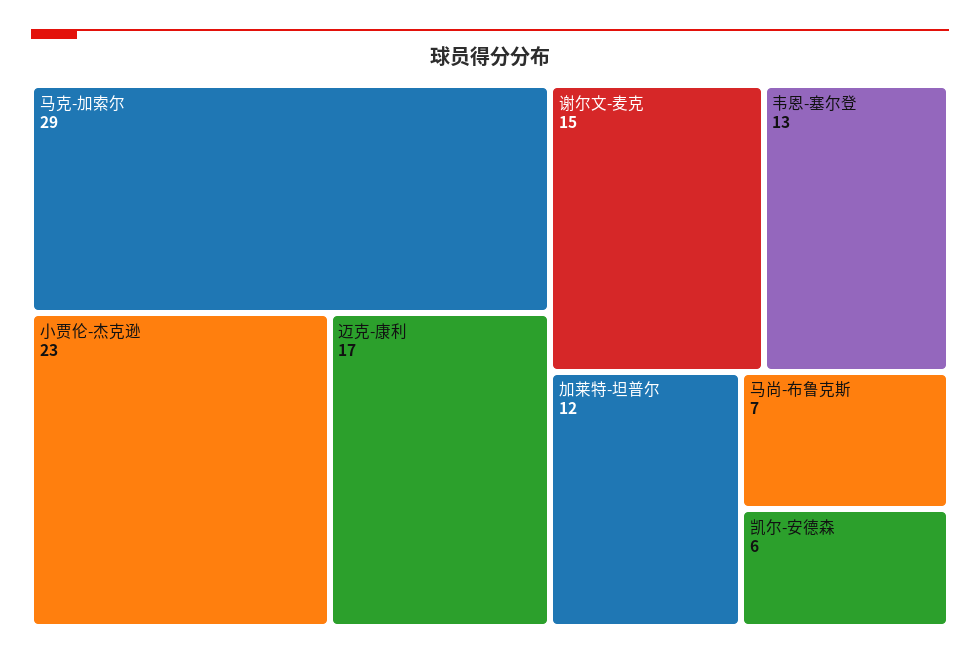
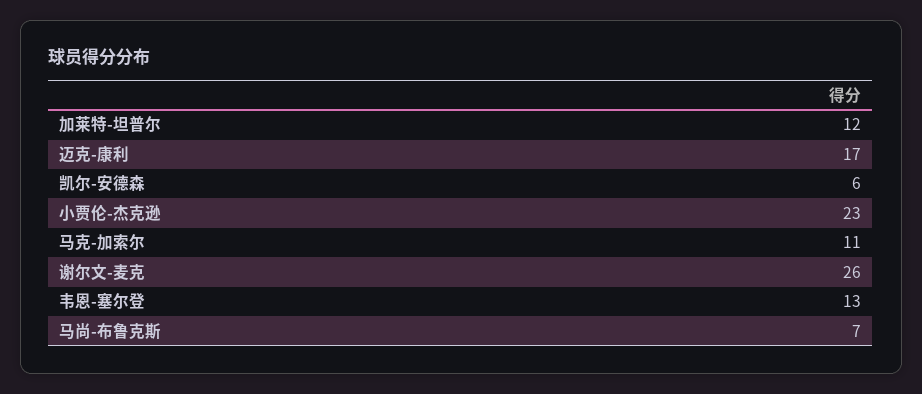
  {
-   "马克-加索尔": 29,
+   "马克-加索尔": 11,
    "小贾伦-杰克逊": 23,
    "迈克-康利": 17,
-   "谢尔文-麦克": 15,
+   "谢尔文-麦克": 26,
    "韦恩-塞尔登": 13,
    "加莱特-坦普尔": 12,
    "马尚-布鲁克斯": 7,
    "凯尔-安德森": 6
  }

